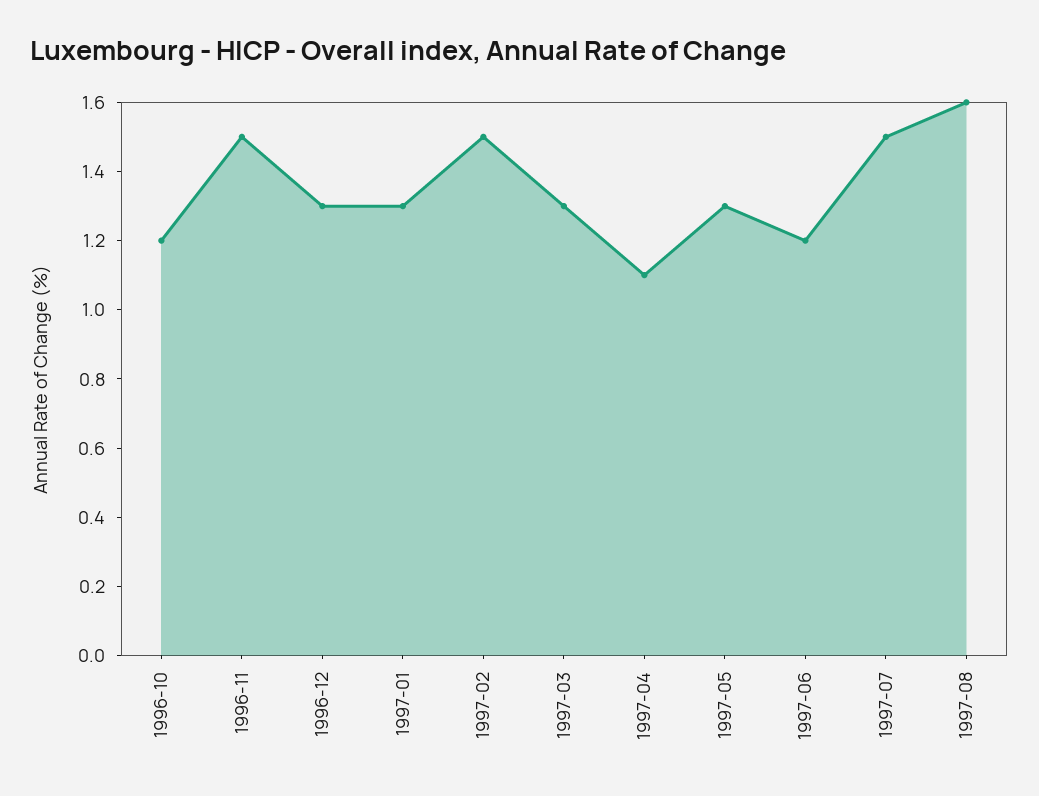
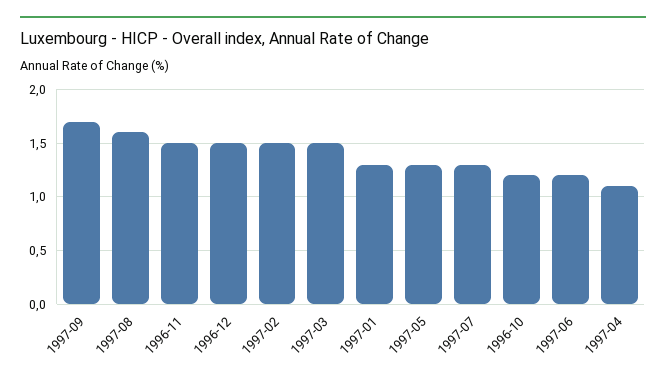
  {
    "1996-10": 1.2,
    "1996-11": 1.5,
-   "1996-12": 1.3,
+   "1996-12": 1.5,
    "1997-01": 1.3,
    "1997-02": 1.5,
-   "1997-03": 1.3,
+   "1997-03": 1.5,
    "1997-04": 1.1,
    "1997-05": 1.3,
    "1997-06": 1.2,
-   "1997-07": 1.5,
+   "1997-07": 1.3,
-   "1997-08": 1.6
+   "1997-08": 1.6,
+   "1997-09": 1.7
  }

